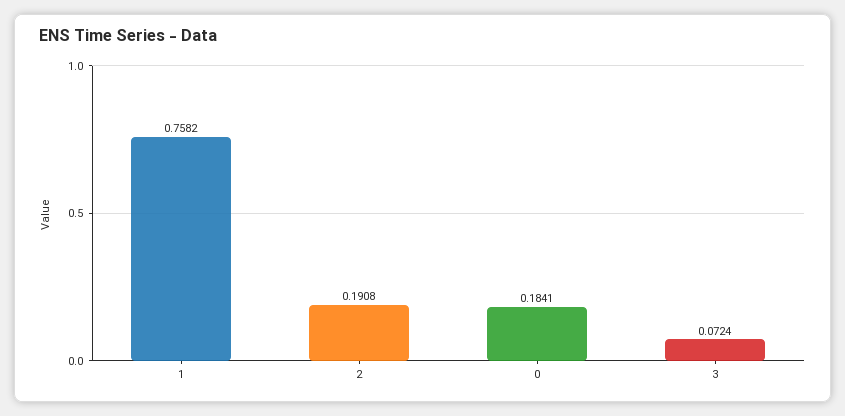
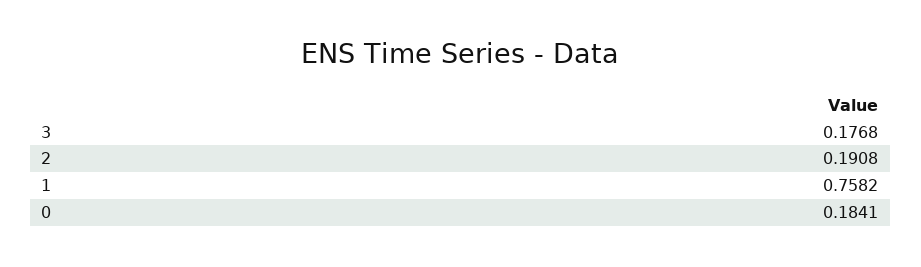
  {
    "1": 0.7582,
    "2": 0.1908,
    "0": 0.1841,
-   "3": 0.0724
+   "3": 0.1768
  }

